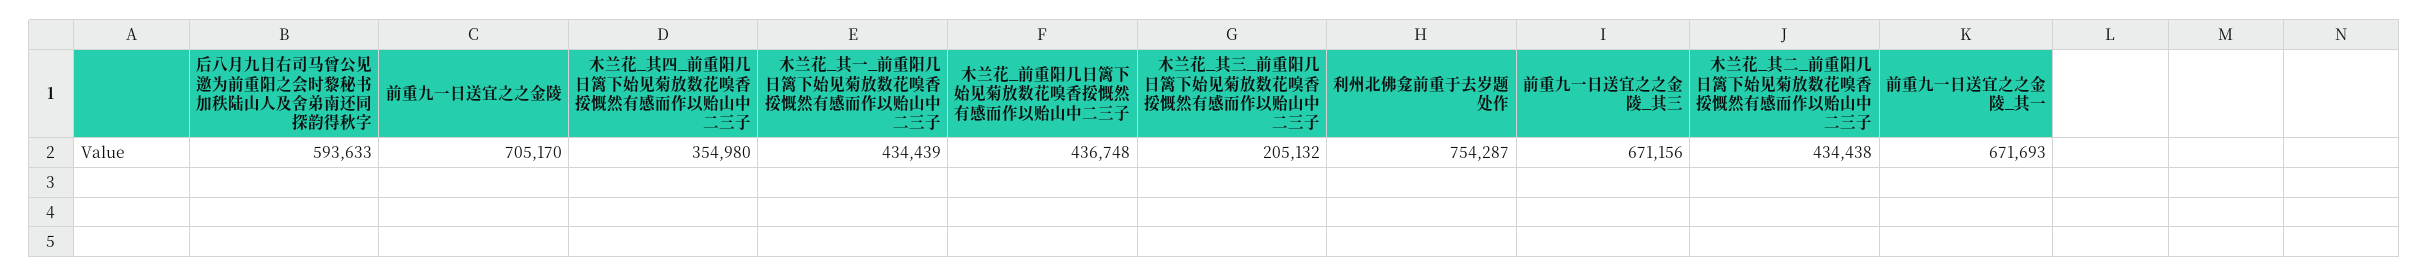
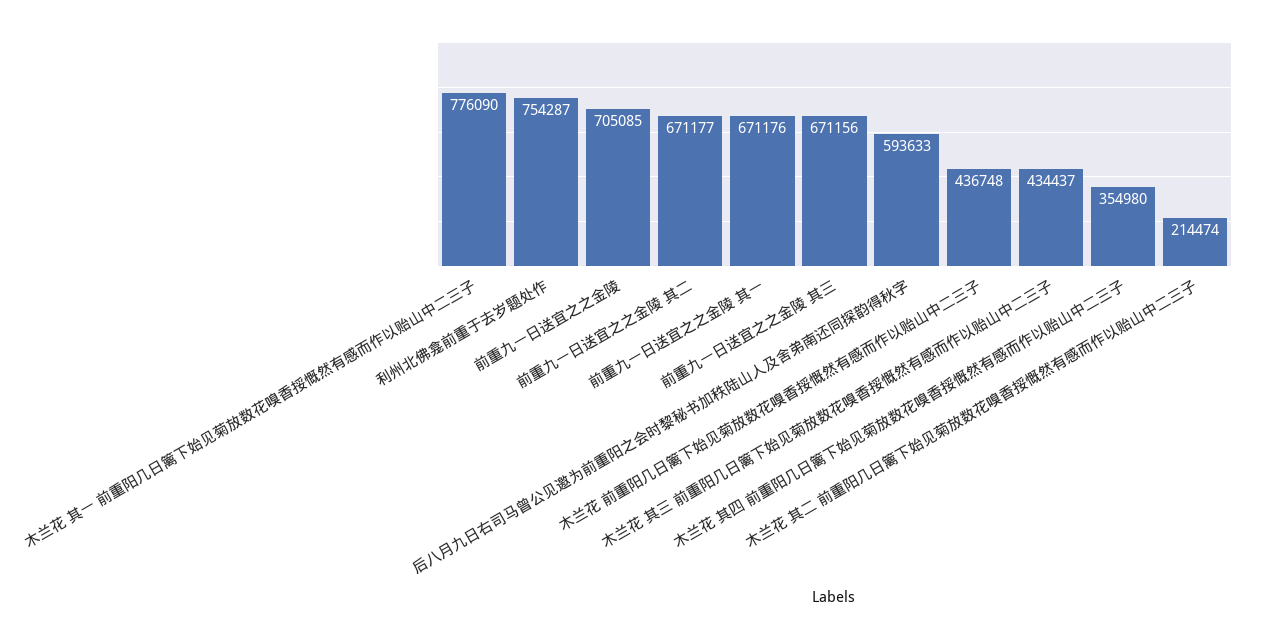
  {
    "后八月九日右司马曾公见邀为前重阳之会时黎秘书加秩陆山人及舍弟南还同探韵得秋字": 593633,
-   "前重九一日送宜之之金陵": 705170,
+   "前重九一日送宜之之金陵": 705085,
    "木兰花_其四_前重阳几日篱下始见菊放数花嗅香挼慨然有感而作以贻山中二三子": 354980,
-   "木兰花_其一_前重阳几日篱下始见菊放数花嗅香挼慨然有感而作以贻山中二三子": 434439,
+   "木兰花_其一_前重阳几日篱下始见菊放数花嗅香挼慨然有感而作以贻山中二三子": 776090,
    "木兰花_前重阳几日篱下始见菊放数花嗅香挼慨然有感而作以贻山中二三子": 436748,
-   "木兰花_其三_前重阳几日篱下始见菊放数花嗅香挼慨然有感而作以贻山中二三子": 205132,
+   "木兰花_其三_前重阳几日篱下始见菊放数花嗅香挼慨然有感而作以贻山中二三子": 434437,
    "利州北佛龛前重于去岁题处作": 754287,
    "前重九一日送宜之之金陵_其三": 671156,
-   "木兰花_其二_前重阳几日篱下始见菊放数花嗅香挼慨然有感而作以贻山中二三子": 434438,
+   "木兰花_其二_前重阳几日篱下始见菊放数花嗅香挼慨然有感而作以贻山中二三子": 214474,
-   "前重九一日送宜之之金陵_其一": 671693
+   "前重九一日送宜之之金陵_其一": 671176,
+   "前重九一日送宜之之金陵 其二": 671177
  }

